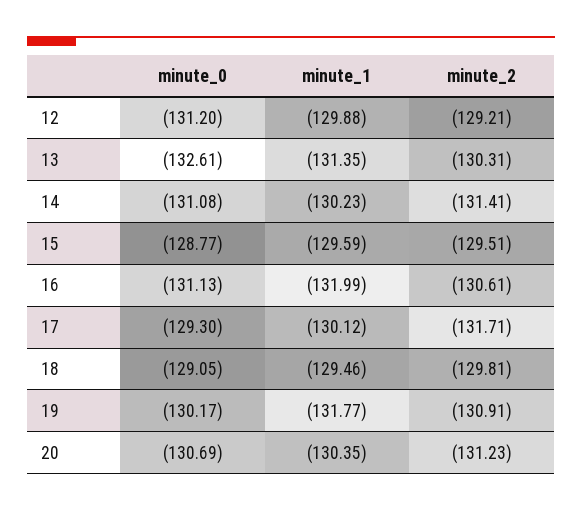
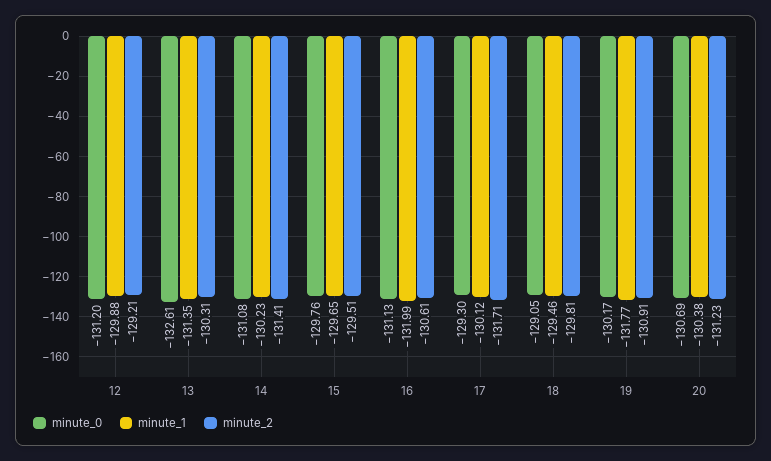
  {
    "minute_0": {
      "12": -131.2,
      "13": -132.61,
      "14": -131.08,
-     "15": -128.77,
+     "15": -129.76,
      "16": -131.13,
      "17": -129.3,
      "18": -129.05,
      "19": -130.17,
      "20": -130.69
    },
    "minute_1": {
      "12": -129.88,
      "13": -131.35,
      "14": -130.23,
-     "15": -129.59,
+     "15": -129.65,
      "16": -131.99,
      "17": -130.12,
      "18": -129.46,
      "19": -131.77,
-     "20": -130.35
+     "20": -130.38
    },
    "minute_2": {
      "12": -129.21,
      "13": -130.31,
      "14": -131.41,
      "15": -129.51,
      "16": -130.61,
      "17": -131.71,
      "18": -129.81,
      "19": -130.91,
      "20": -131.23
    }
  }

